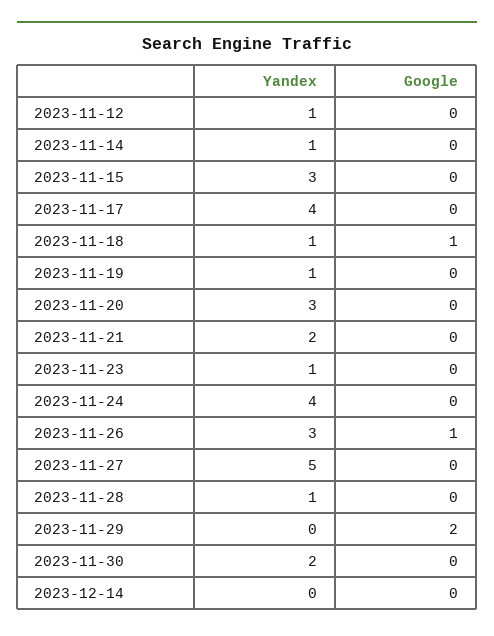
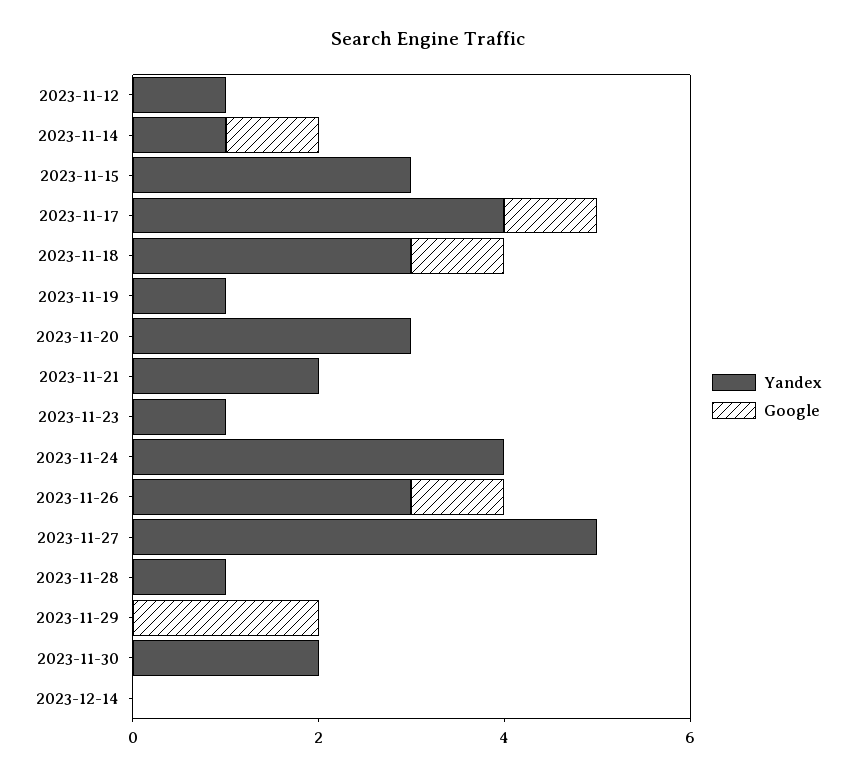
  {
    "Yandex": {
      "2023-11-12": 1,
      "2023-11-14": 1,
      "2023-11-15": 3,
      "2023-11-17": 4,
-     "2023-11-18": 1,
+     "2023-11-18": 3,
      "2023-11-19": 1,
      "2023-11-20": 3,
      "2023-11-21": 2,
      "2023-11-23": 1,
      "2023-11-24": 4,
      "2023-11-26": 3,
      "2023-11-27": 5,
      "2023-11-28": 1,
      "2023-11-29": 0,
      "2023-11-30": 2,
      "2023-12-14": 0
    },
    "Google": {
      "2023-11-12": 0,
-     "2023-11-14": 0,
+     "2023-11-14": 1,
      "2023-11-15": 0,
-     "2023-11-17": 0,
+     "2023-11-17": 1,
      "2023-11-18": 1,
      "2023-11-19": 0,
      "2023-11-20": 0,
      "2023-11-21": 0,
      "2023-11-23": 0,
      "2023-11-24": 0,
      "2023-11-26": 1,
      "2023-11-27": 0,
      "2023-11-28": 0,
      "2023-11-29": 2,
      "2023-11-30": 0,
      "2023-12-14": 0
    }
  }

